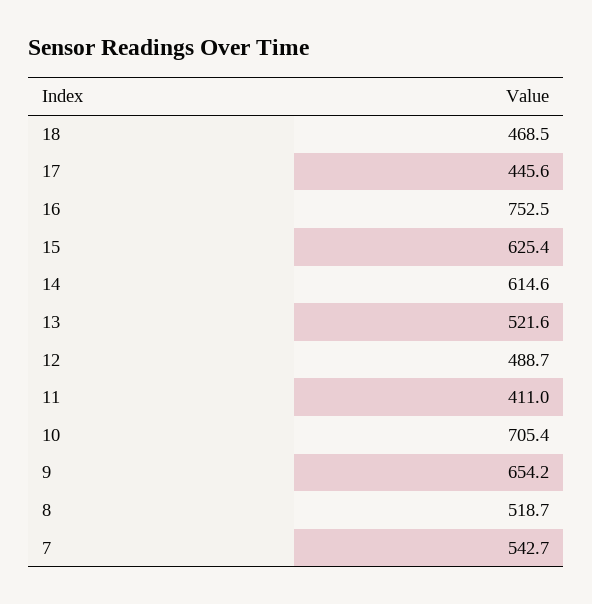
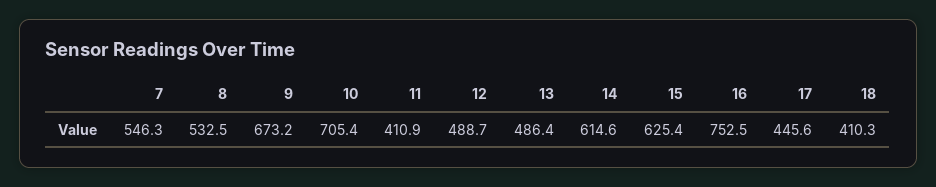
  {
-   "18": 468.5,
+   "18": 410.3,
    "17": 445.6,
    "16": 752.5,
    "15": 625.4,
    "14": 614.6,
-   "13": 521.6,
+   "13": 486.4,
    "12": 488.7,
-   "11": 411,
+   "11": 410.9,
    "10": 705.4,
-   "9": 654.2,
+   "9": 673.2,
-   "8": 518.7,
+   "8": 532.5,
-   "7": 542.7
+   "7": 546.3
  }

